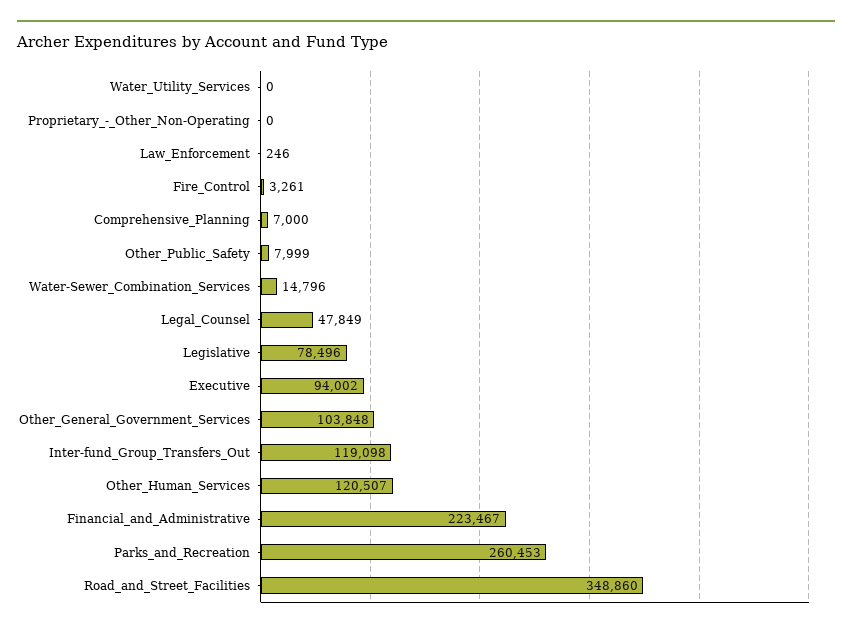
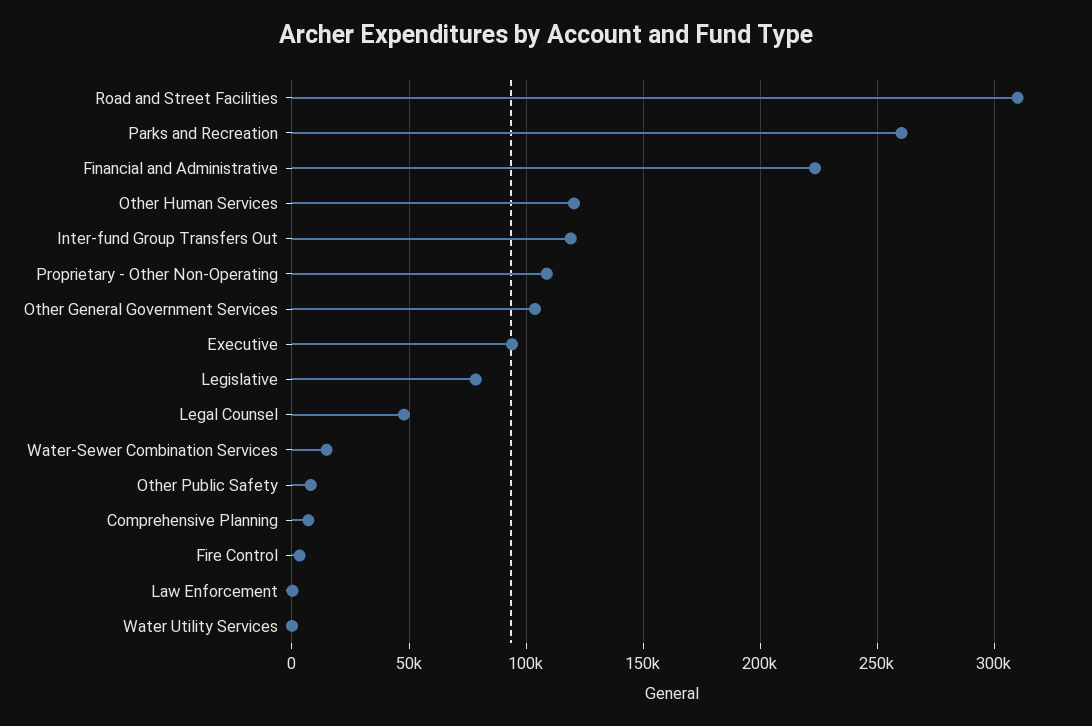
  {
    "Water_Utility_Services": 0,
-   "Proprietary_-_Other_Non-Operating": 0,
+   "Proprietary_-_Other_Non-Operating": 110000,
    "Law_Enforcement": 246,
    "Fire_Control": 3261,
    "Comprehensive_Planning": 7000,
    "Other_Public_Safety": 7999,
    "Water-Sewer_Combination_Services": 14796,
    "Legal_Counsel": 47849,
    "Legislative": 78496,
    "Executive": 94002,
    "Other_General_Government_Services": 103848,
    "Inter-fund_Group_Transfers_Out": 119098,
    "Other_Human_Services": 120507,
    "Financial_and_Administrative": 223467,
    "Parks_and_Recreation": 260453,
-   "Road_and_Street_Facilities": 348860
+   "Road_and_Street_Facilities": 310000
  }

